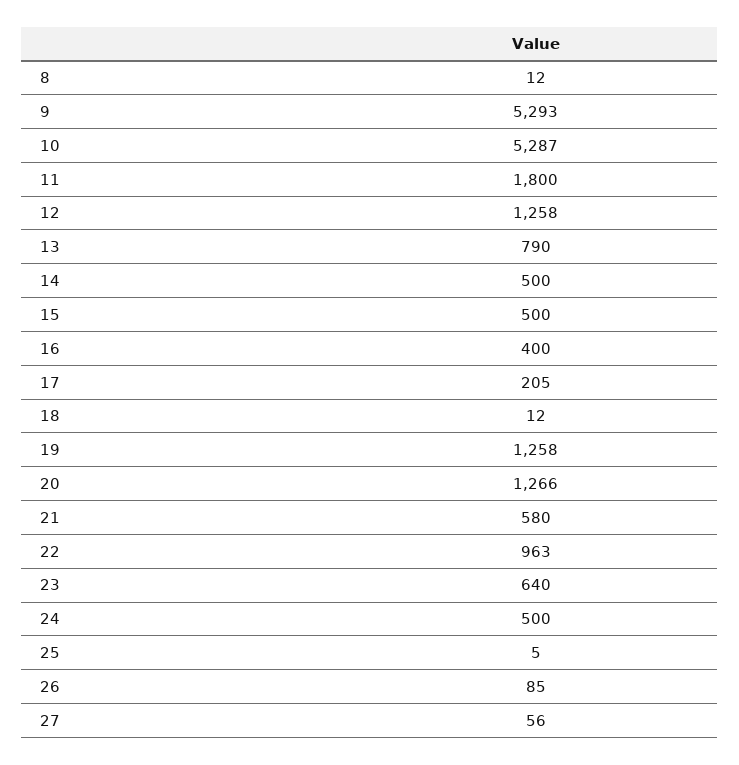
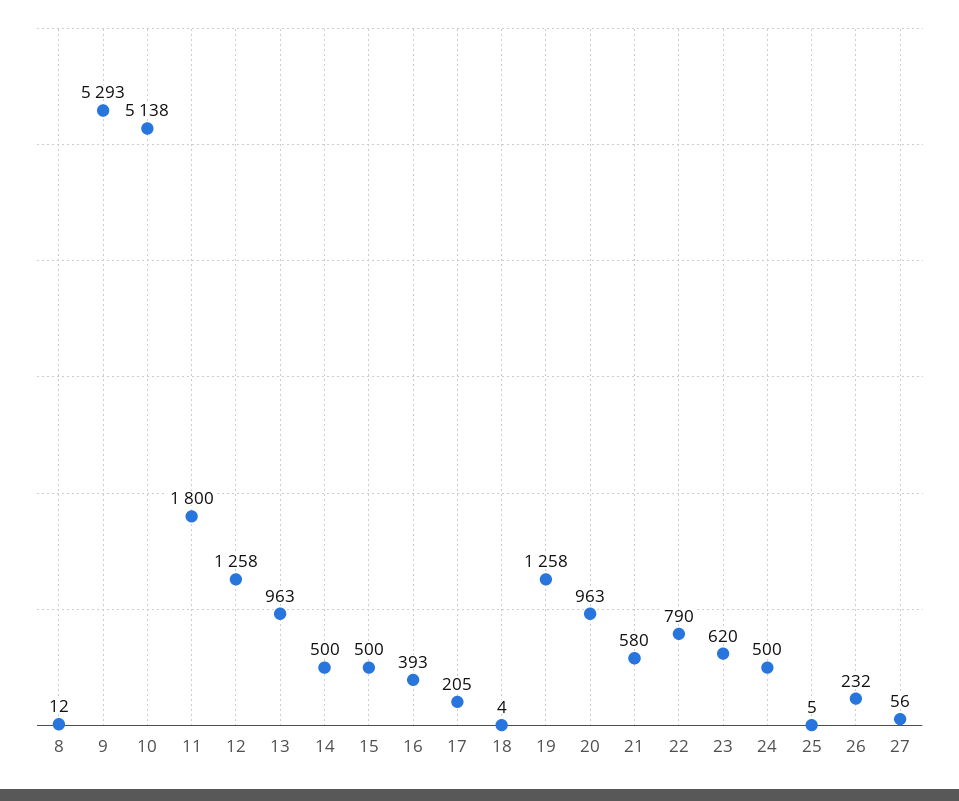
  {
    "8": 12,
    "9": 5293,
-   "10": 5287,
+   "10": 5138,
    "11": 1800,
    "12": 1258,
-   "13": 790,
+   "13": 963,
    "14": 500,
    "15": 500,
-   "16": 400,
+   "16": 393,
    "17": 205,
-   "18": 12,
+   "18": 4,
    "19": 1258,
-   "20": 1266,
+   "20": 963,
    "21": 580,
-   "22": 963,
+   "22": 790,
-   "23": 640,
+   "23": 620,
    "24": 500,
    "25": 5,
-   "26": 85,
+   "26": 232,
    "27": 56
  }

